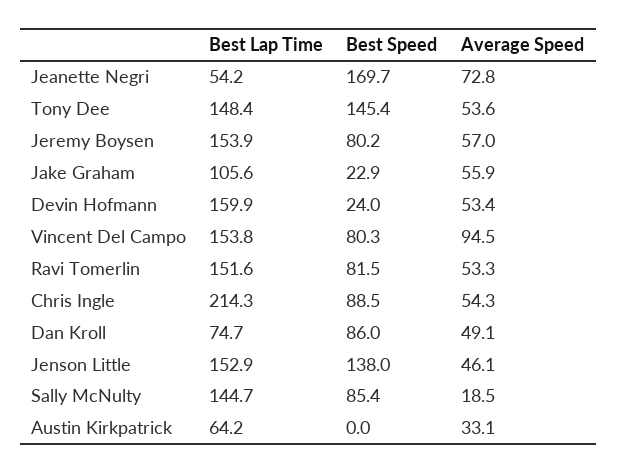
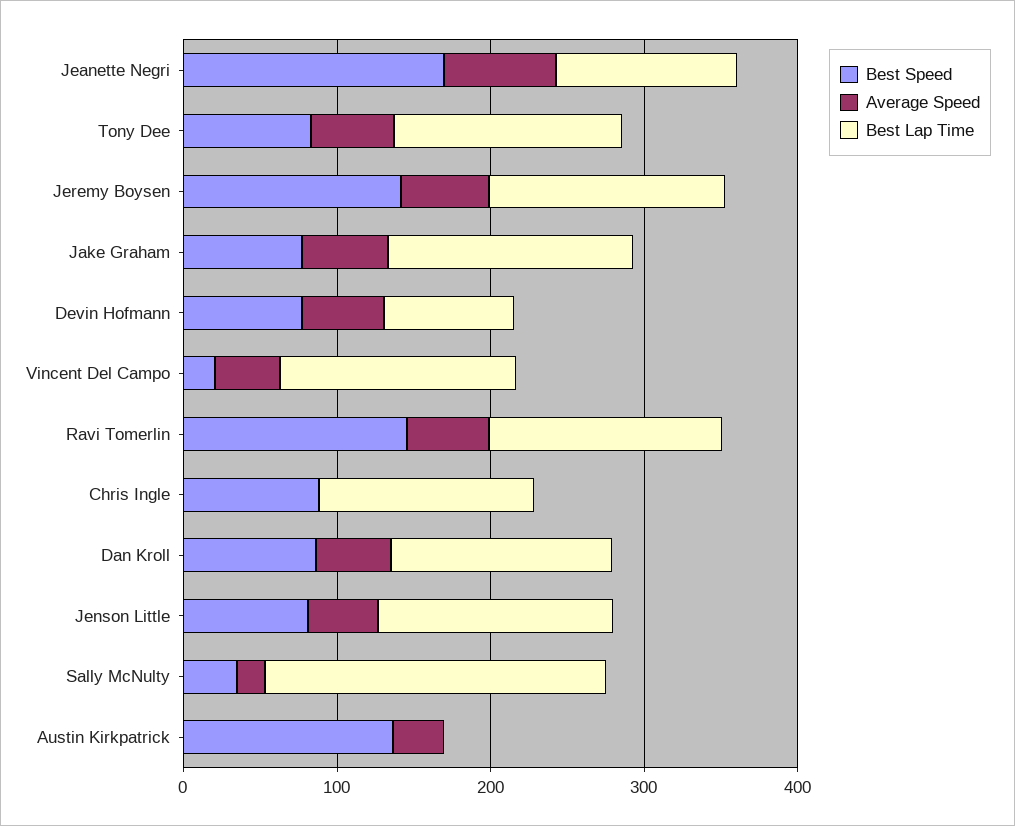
  {
    "Best Lap Time": {
-     "Jeanette Negri": 54.2,
+     "Jeanette Negri": 120,
      "Tony Dee": 148.4,
      "Jeremy Boysen": 153.9,
-     "Jake Graham": 105.6,
+     "Jake Graham": 160,
-     "Devin Hofmann": 159.9,
+     "Devin Hofmann": 80,
      "Vincent Del Campo": 153.8,
      "Ravi Tomerlin": 151.6,
-     "Chris Ingle": 214.3,
+     "Chris Ingle": 140,
-     "Dan Kroll": 74.7,
+     "Dan Kroll": 140,
      "Jenson Little": 152.9,
-     "Sally McNulty": 144.7,
+     "Sally McNulty": 220,
-     "Austin Kirkpatrick": 64.2
+     "Austin Kirkpatrick": 0
    },
    "Best Speed": {
      "Jeanette Negri": 169.7,
-     "Tony Dee": 145.4,
+     "Tony Dee": 80,
-     "Jeremy Boysen": 80.2,
+     "Jeremy Boysen": 140,
-     "Jake Graham": 22.9,
+     "Jake Graham": 80,
-     "Devin Hofmann": 24,
+     "Devin Hofmann": 80,
-     "Vincent Del Campo": 80.3,
+     "Vincent Del Campo": 20,
-     "Ravi Tomerlin": 81.5,
+     "Ravi Tomerlin": 140,
      "Chris Ingle": 88.5,
      "Dan Kroll": 86,
-     "Jenson Little": 138,
+     "Jenson Little": 80,
-     "Sally McNulty": 85.4,
+     "Sally McNulty": 40,
-     "Austin Kirkpatrick": 0
+     "Austin Kirkpatrick": 140
    },
    "Average Speed": {
      "Jeanette Negri": 72.8,
      "Tony Dee": 53.6,
      "Jeremy Boysen": 57,
      "Jake Graham": 55.9,
      "Devin Hofmann": 53.4,
-     "Vincent Del Campo": 94.5,
+     "Vincent Del Campo": 40,
      "Ravi Tomerlin": 53.3,
-     "Chris Ingle": 54.3,
+     "Chris Ingle": 0,
      "Dan Kroll": 49.1,
      "Jenson Little": 46.1,
      "Sally McNulty": 18.5,
      "Austin Kirkpatrick": 33.1
    }
  }

